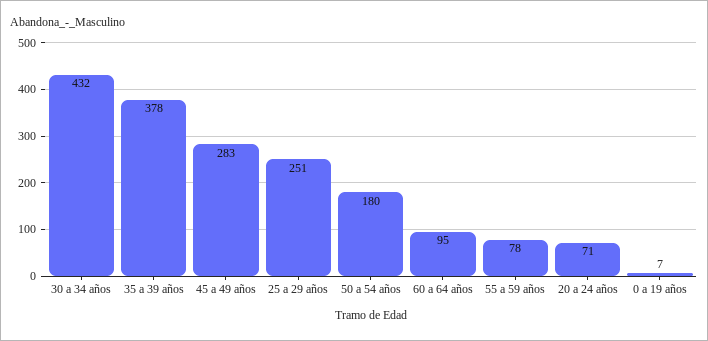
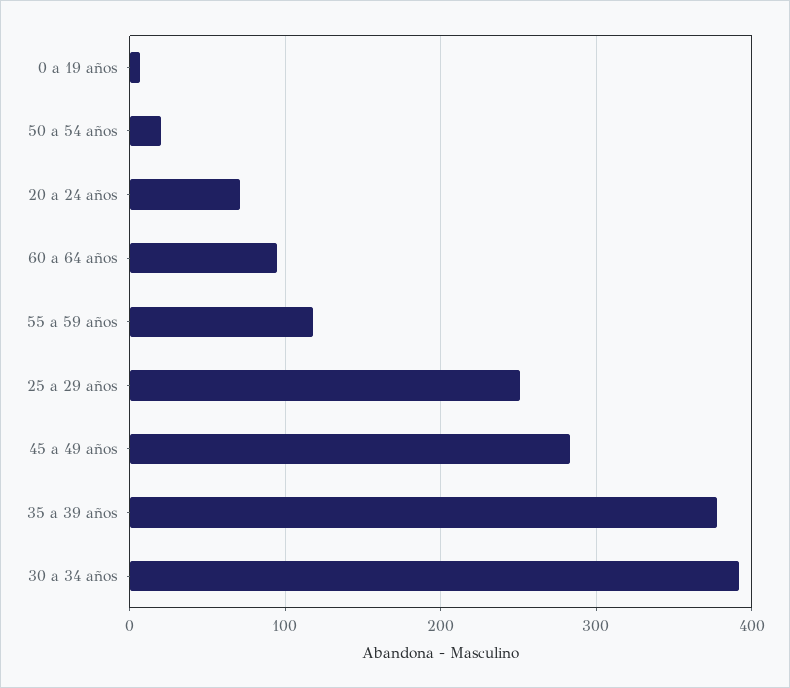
  {
-   "30 a 34 años": 432,
+   "30 a 34 años": 390,
    "35 a 39 años": 378,
    "45 a 49 años": 283,
    "25 a 29 años": 251,
-   "50 a 54 años": 180,
+   "50 a 54 años": 20,
    "60 a 64 años": 95,
-   "55 a 59 años": 78,
+   "55 a 59 años": 120,
    "20 a 24 años": 71,
    "0 a 19 años": 7
  }

